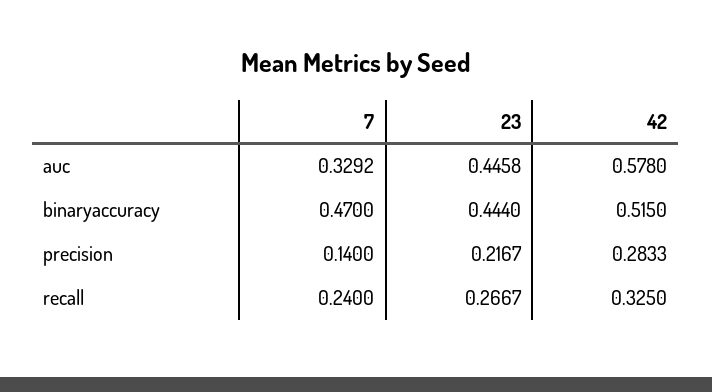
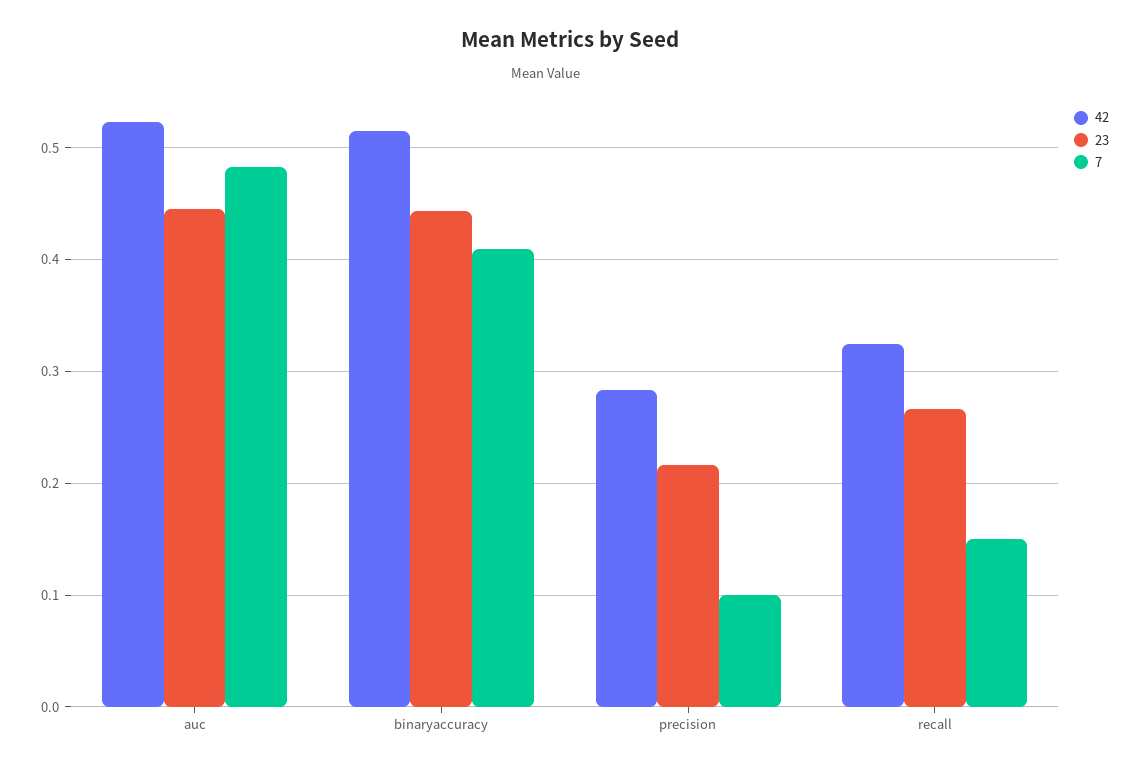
  {
    "7": {
-     "auc": 0.3292,
+     "auc": 0.48,
-     "binaryaccuracy": 0.47,
+     "binaryaccuracy": 0.41,
-     "precision": 0.14,
+     "precision": 0.1,
-     "recall": 0.24
+     "recall": 0.15
    },
    "23": {
      "auc": 0.4458,
      "binaryaccuracy": 0.444,
      "precision": 0.2167,
      "recall": 0.2667
    },
    "42": {
-     "auc": 0.578,
+     "auc": 0.52,
      "binaryaccuracy": 0.515,
      "precision": 0.2833,
      "recall": 0.325
    }
  }

